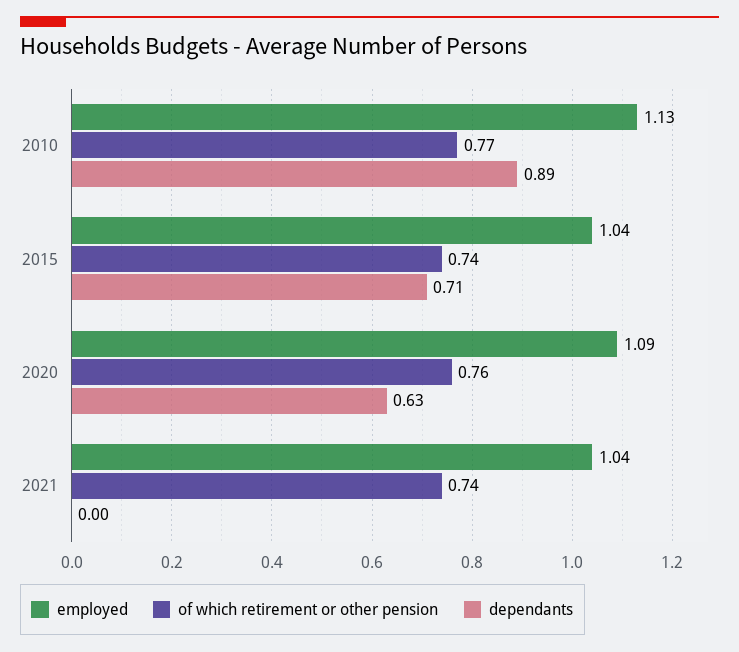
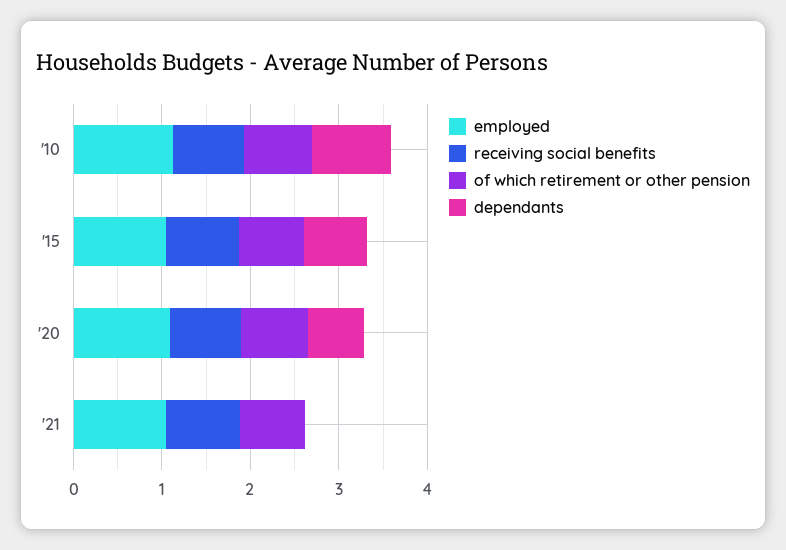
  {
    "employed": {
      "2010": 1.13,
      "2015": 1.04,
      "2020": 1.09,
      "2021": 1.04
    },
    "of which retirement or other pension": {
      "2010": 0.77,
      "2015": 0.74,
      "2020": 0.76,
      "2021": 0.74
    },
    "dependants": {
      "2010": 0.89,
      "2015": 0.71,
      "2020": 0.63,
      "2021": 0
-   }
+   },
+   "receiving social benefits": {
+     "2010": 0.8,
+     "2015": 0.8,
+     "2020": 0.8,
+     "2021": 0.8
+   }
  }

